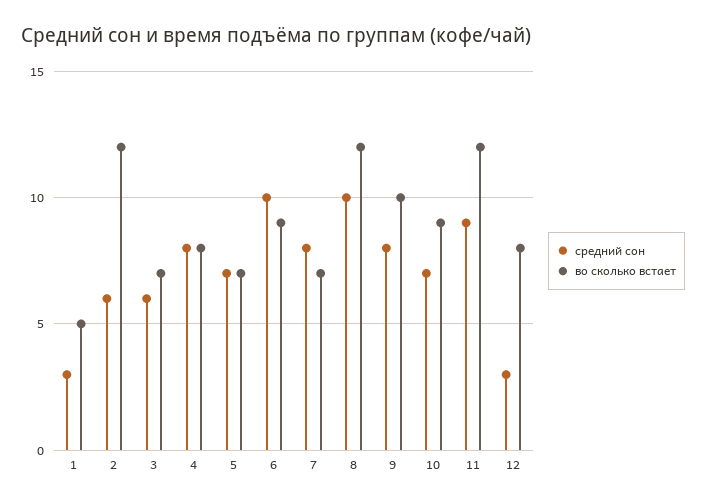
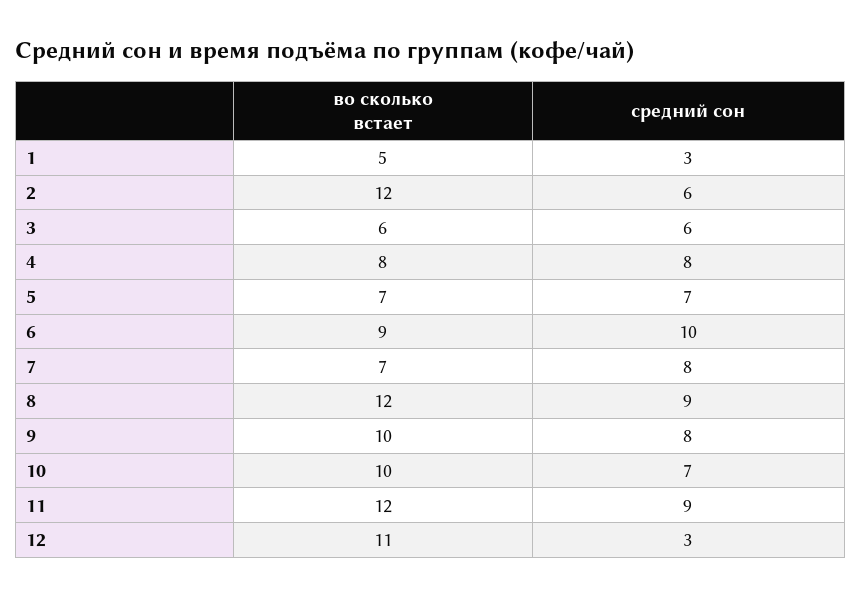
  {
    "средний сон": {
      "1": 3,
      "2": 6,
      "3": 6,
      "4": 8,
      "5": 7,
      "6": 10,
      "7": 8,
-     "8": 10,
+     "8": 9,
      "9": 8,
      "10": 7,
      "11": 9,
      "12": 3
    },
    "во сколько встает": {
      "1": 5,
      "2": 12,
-     "3": 7,
+     "3": 6,
      "4": 8,
      "5": 7,
      "6": 9,
      "7": 7,
      "8": 12,
      "9": 10,
-     "10": 9,
+     "10": 10,
      "11": 12,
-     "12": 8
+     "12": 11
    }
  }

